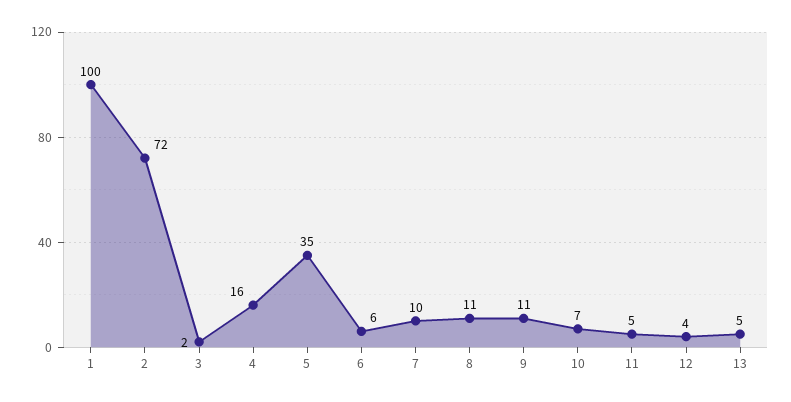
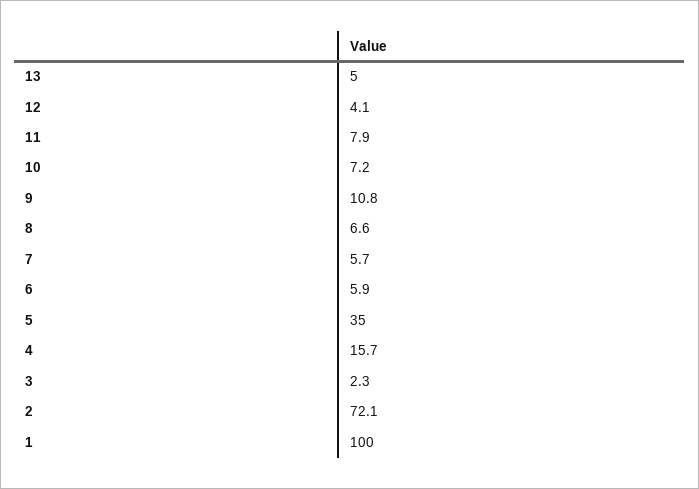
  {
    "1": 100,
    "2": 72.1,
    "3": 2.3,
    "4": 15.7,
    "5": 35,
    "6": 5.9,
-   "7": 10,
+   "7": 5.7,
-   "8": 11,
+   "8": 6.6,
    "9": 10.8,
    "10": 7.2,
-   "11": 5,
+   "11": 7.9,
    "12": 4.1,
    "13": 5
  }

